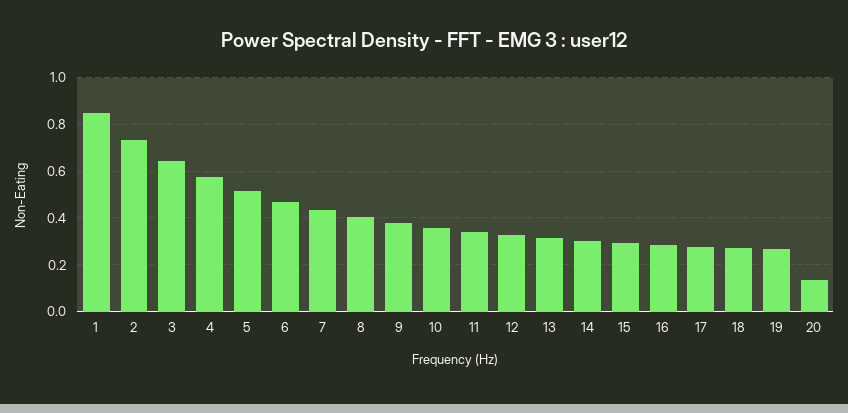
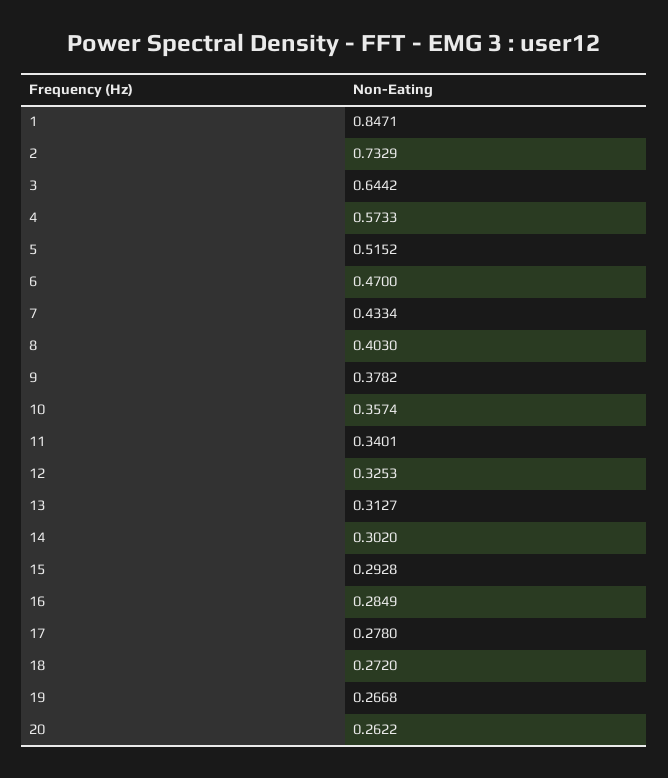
  {
    "1": 0.8471,
    "2": 0.7329,
    "3": 0.6442,
    "4": 0.5733,
    "5": 0.5152,
    "6": 0.47,
    "7": 0.4334,
    "8": 0.403,
    "9": 0.3782,
    "10": 0.3574,
    "11": 0.3401,
    "12": 0.3253,
    "13": 0.3127,
    "14": 0.302,
    "15": 0.2928,
    "16": 0.2849,
    "17": 0.278,
    "18": 0.272,
    "19": 0.2668,
-   "20": 0.15
+   "20": 0.2622
  }

